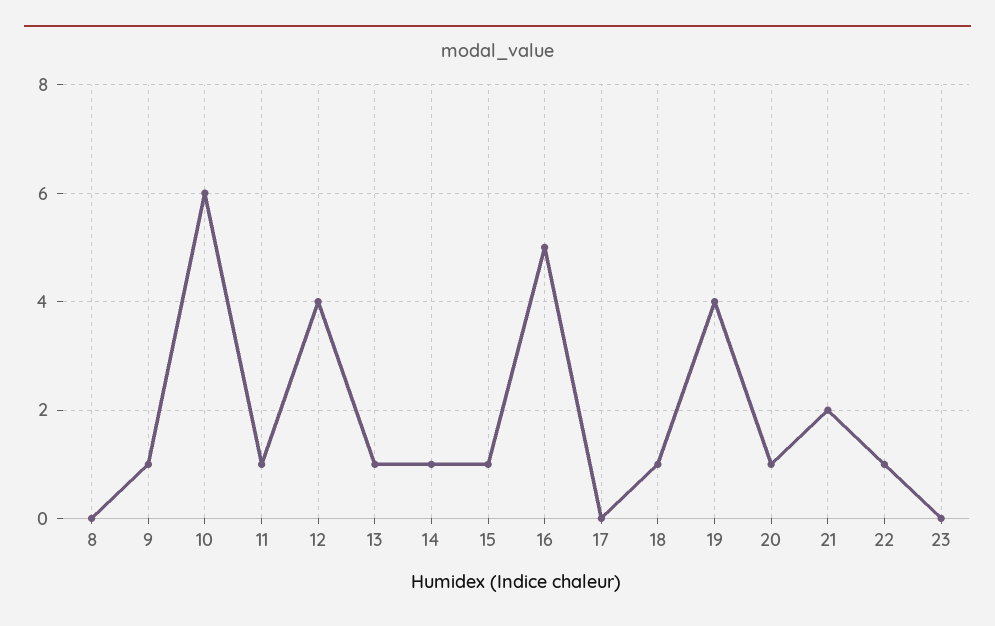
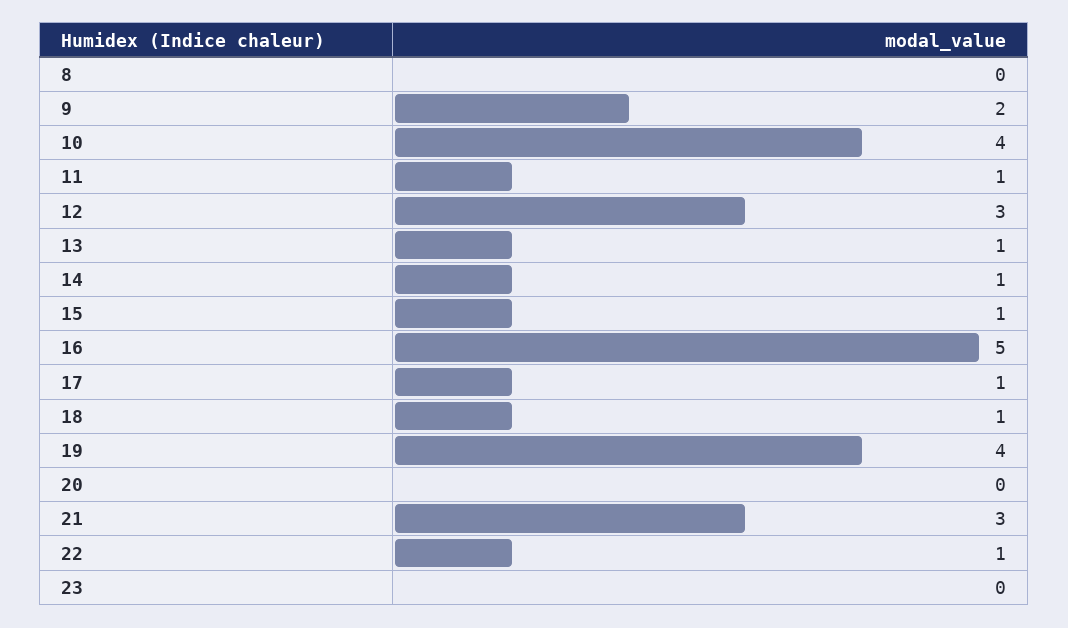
  {
    "8": 0,
-   "9": 1,
+   "9": 2,
-   "10": 6,
+   "10": 4,
    "11": 1,
-   "12": 4,
+   "12": 3,
    "13": 1,
    "14": 1,
    "15": 1,
    "16": 5,
-   "17": 0,
+   "17": 1,
    "18": 1,
    "19": 4,
-   "20": 1,
+   "20": 0,
-   "21": 2,
+   "21": 3,
    "22": 1,
    "23": 0
  }

